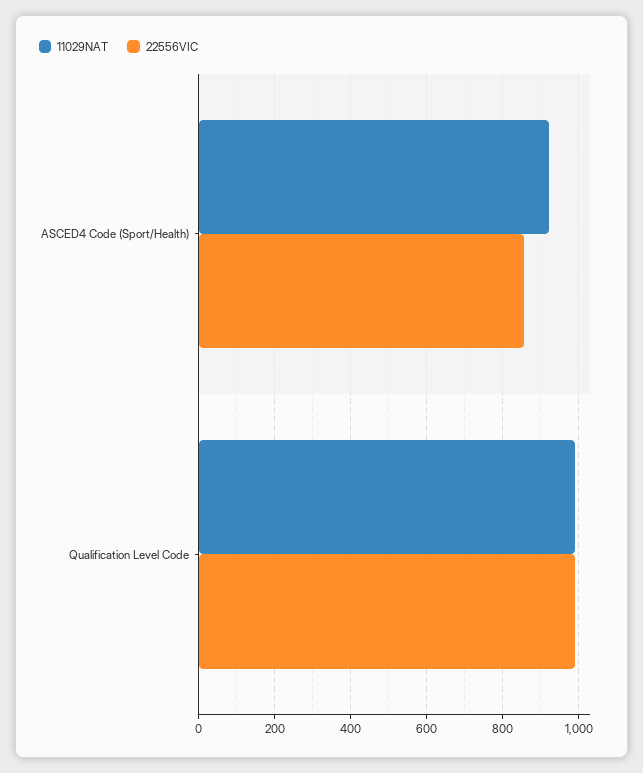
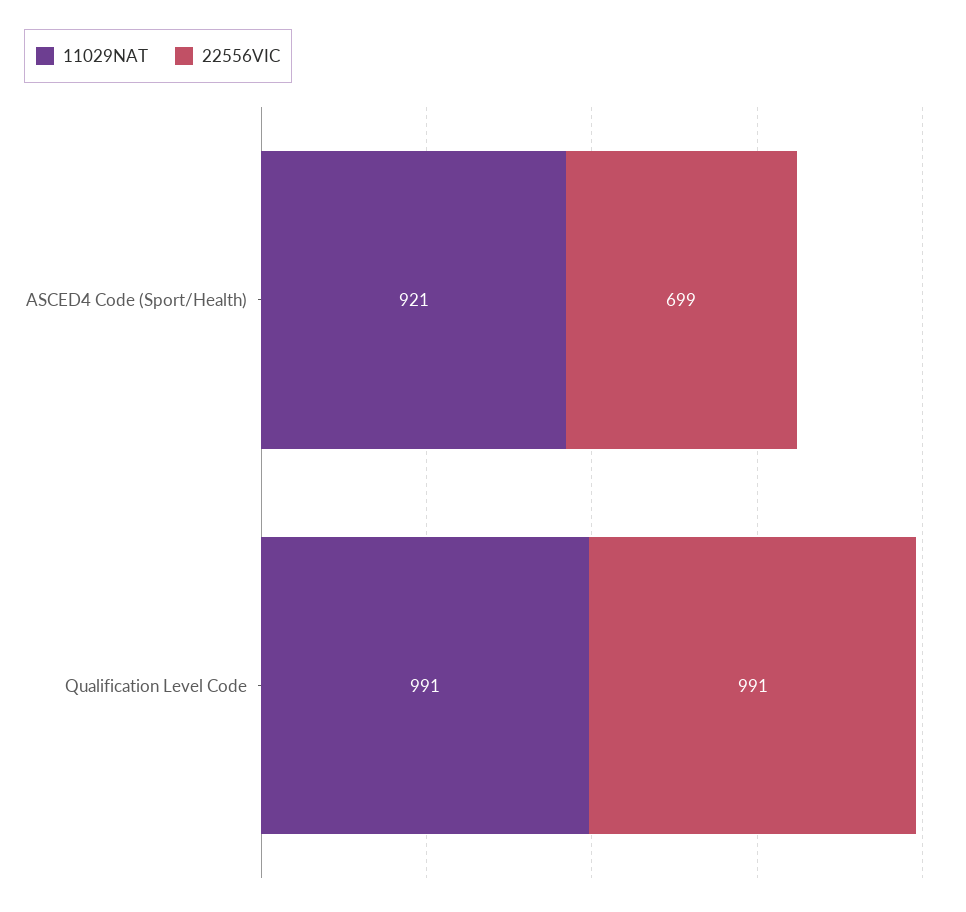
  {
    "11029NAT": {
      "ASCED4 Code (Sport/Health)": 921,
      "Qualification Level Code": 991
    },
    "22556VIC": {
-     "ASCED4 Code (Sport/Health)": 860,
+     "ASCED4 Code (Sport/Health)": 699,
      "Qualification Level Code": 991
    }
  }

